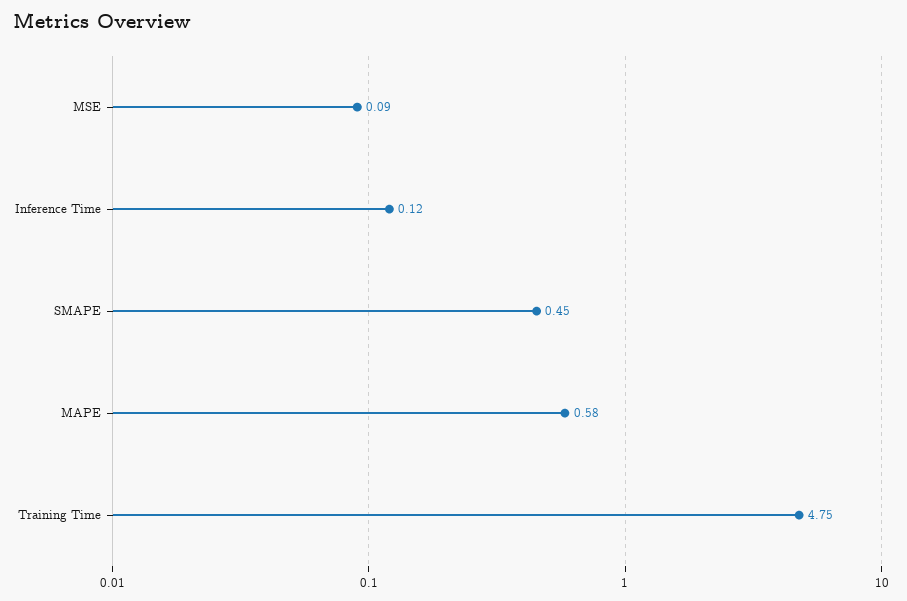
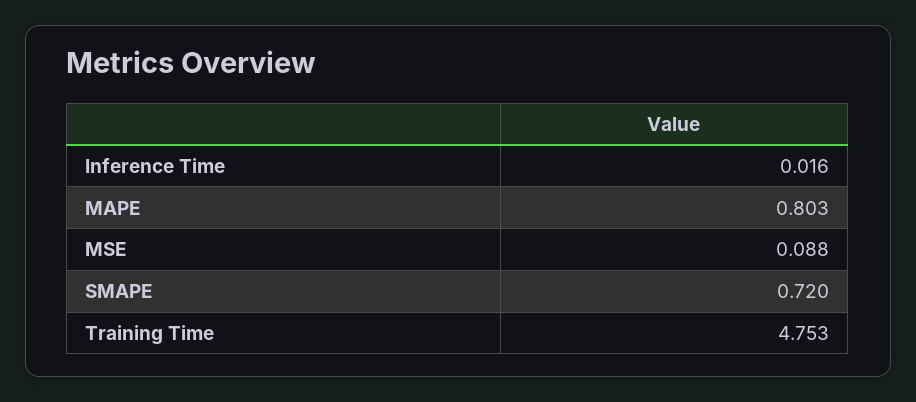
  {
    "MSE": 0.088,
-   "Inference Time": 0.12,
+   "Inference Time": 0.016,
-   "SMAPE": 0.45,
+   "SMAPE": 0.72,
-   "MAPE": 0.58,
+   "MAPE": 0.803,
    "Training Time": 4.753
  }

